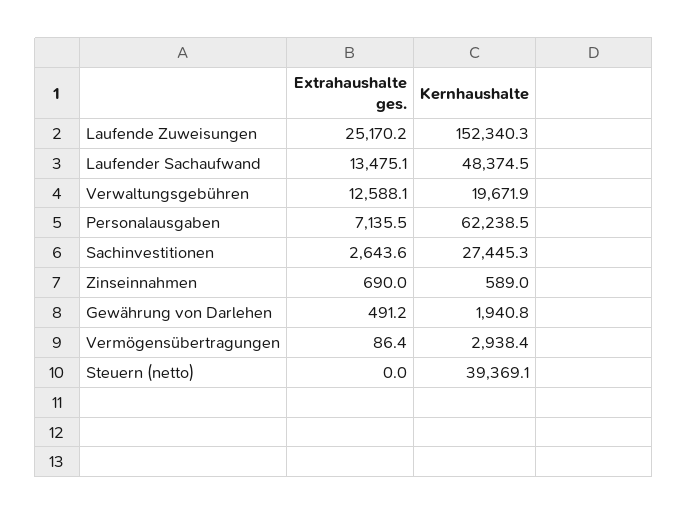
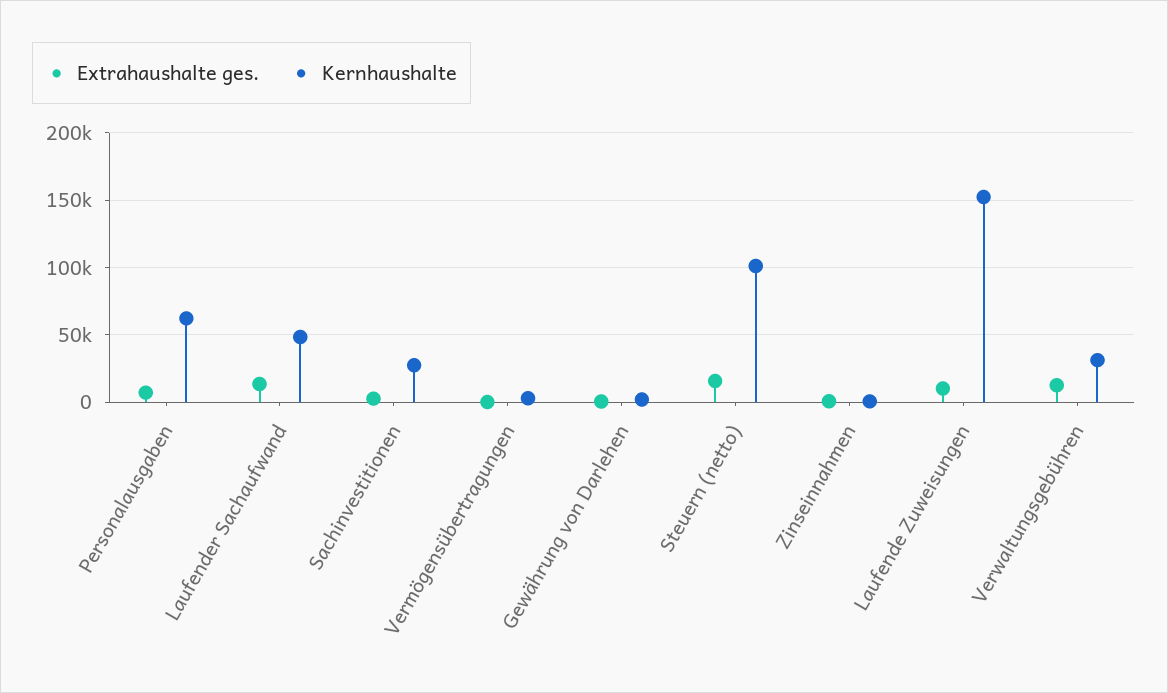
  {
    "Extrahaushalte ges.": {
-     "Laufende Zuweisungen": 25170.2,
+     "Laufende Zuweisungen": 10000,
      "Laufender Sachaufwand": 13475.1,
      "Verwaltungsgebühren": 12588.1,
      "Personalausgaben": 7135.5,
      "Sachinvestitionen": 2643.6,
      "Zinseinnahmen": 690,
      "Gewährung von Darlehen": 491.2,
      "Vermögensübertragungen": 86.4,
-     "Steuern (netto)": 0
+     "Steuern (netto)": 15000
    },
    "Kernhaushalte": {
      "Laufende Zuweisungen": 152340.3,
      "Laufender Sachaufwand": 48374.5,
-     "Verwaltungsgebühren": 19671.9,
+     "Verwaltungsgebühren": 30000,
      "Personalausgaben": 62238.5,
      "Sachinvestitionen": 27445.3,
      "Zinseinnahmen": 589,
      "Gewährung von Darlehen": 1940.8,
      "Vermögensübertragungen": 2938.4,
-     "Steuern (netto)": 39369.1
+     "Steuern (netto)": 100000
    }
  }

